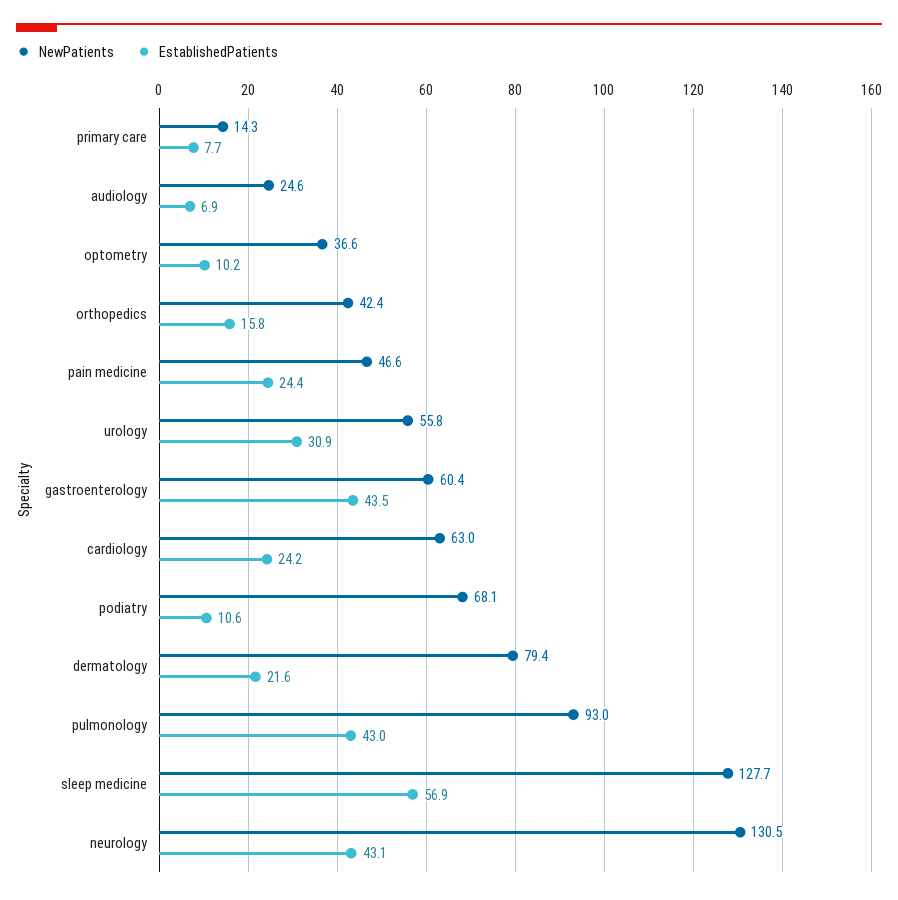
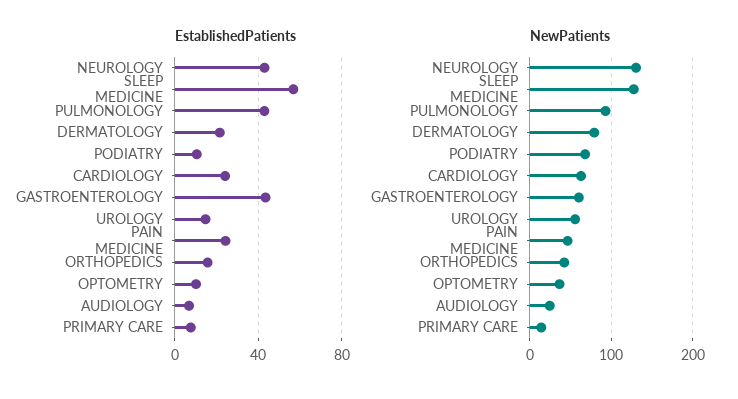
  {
    "NewPatients": {
      "primary care": 14.3,
      "audiology": 24.6,
      "optometry": 36.6,
      "orthopedics": 42.4,
      "pain medicine": 46.6,
      "urology": 55.8,
      "gastroenterology": 60.4,
      "cardiology": 63,
      "podiatry": 68.1,
      "dermatology": 79.4,
      "pulmonology": 93,
      "sleep medicine": 127.7,
      "neurology": 130.5
    },
    "EstablishedPatients": {
      "primary care": 7.7,
      "audiology": 6.9,
      "optometry": 10.2,
      "orthopedics": 15.8,
      "pain medicine": 24.4,
-     "urology": 30.9,
+     "urology": 15,
      "gastroenterology": 43.5,
      "cardiology": 24.2,
      "podiatry": 10.6,
      "dermatology": 21.6,
      "pulmonology": 43,
      "sleep medicine": 56.9,
      "neurology": 43.1
    }
  }

